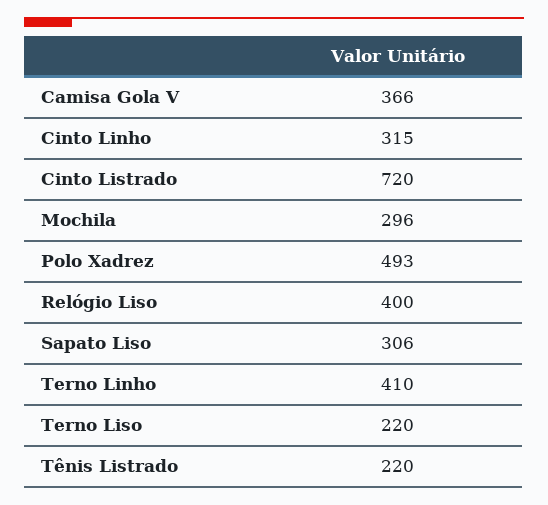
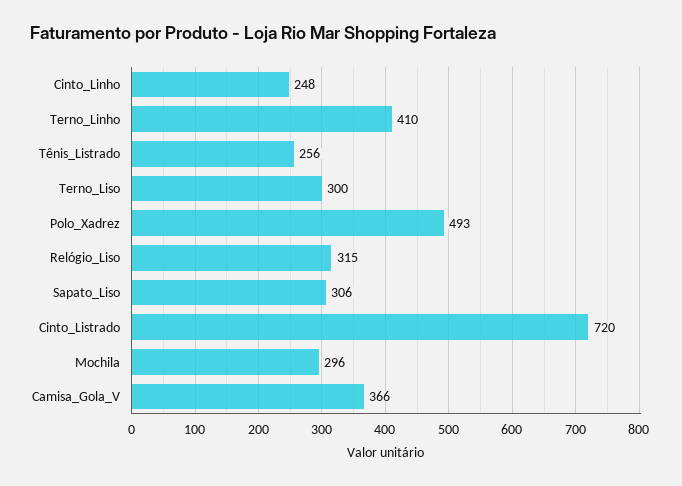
  {
    "Camisa Gola V": 366,
-   "Cinto Linho": 315,
+   "Cinto Linho": 248,
    "Cinto Listrado": 720,
    "Mochila": 296,
    "Polo Xadrez": 493,
-   "Relógio Liso": 400,
+   "Relógio Liso": 315,
    "Sapato Liso": 306,
    "Terno Linho": 410,
-   "Terno Liso": 220,
+   "Terno Liso": 300,
-   "Tênis Listrado": 220
+   "Tênis Listrado": 256
  }

